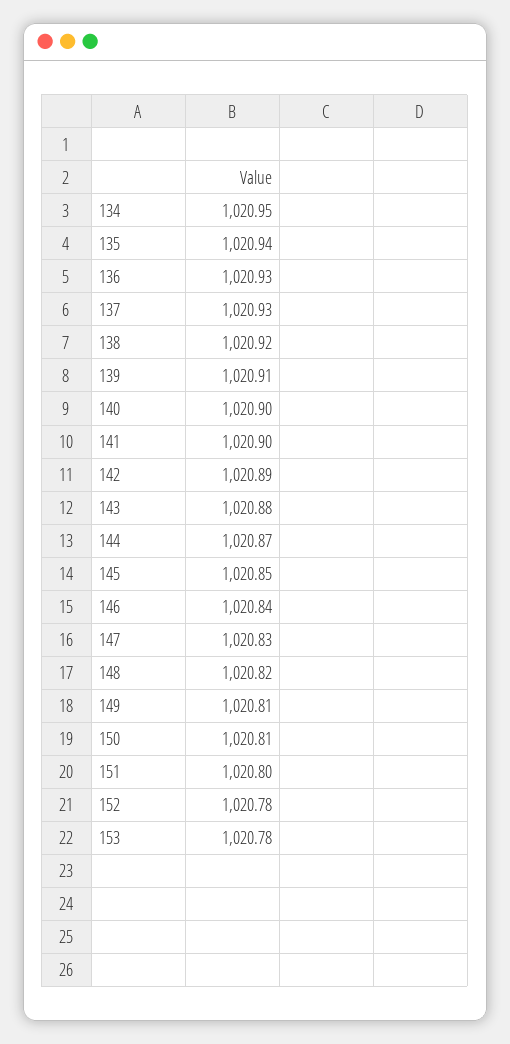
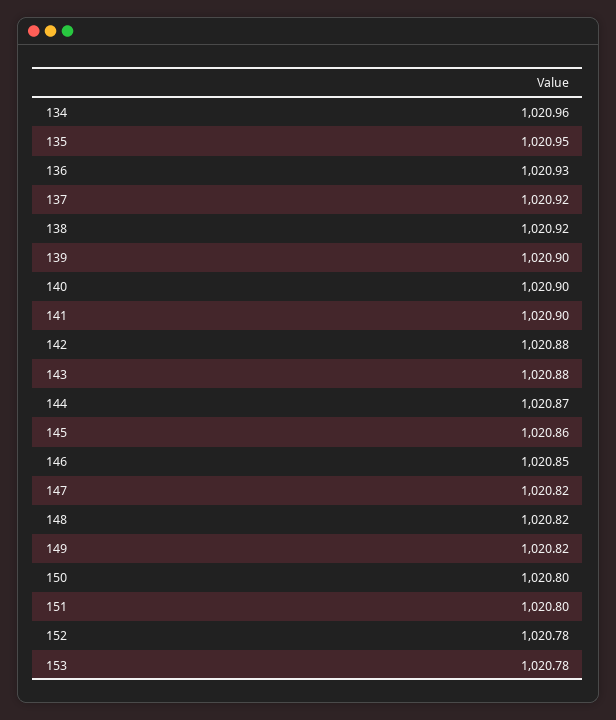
  {
-   "134": 1020.95,
+   "134": 1020.96,
-   "135": 1020.94,
+   "135": 1020.95,
    "136": 1020.93,
-   "137": 1020.93,
+   "137": 1020.92,
    "138": 1020.92,
-   "139": 1020.91,
+   "139": 1020.9,
    "140": 1020.9,
    "141": 1020.9,
-   "142": 1020.89,
+   "142": 1020.88,
    "143": 1020.88,
    "144": 1020.87,
-   "145": 1020.85,
+   "145": 1020.86,
-   "146": 1020.84,
+   "146": 1020.85,
-   "147": 1020.83,
+   "147": 1020.82,
    "148": 1020.82,
-   "149": 1020.81,
+   "149": 1020.82,
-   "150": 1020.81,
+   "150": 1020.8,
    "151": 1020.8,
    "152": 1020.78,
    "153": 1020.78
  }

